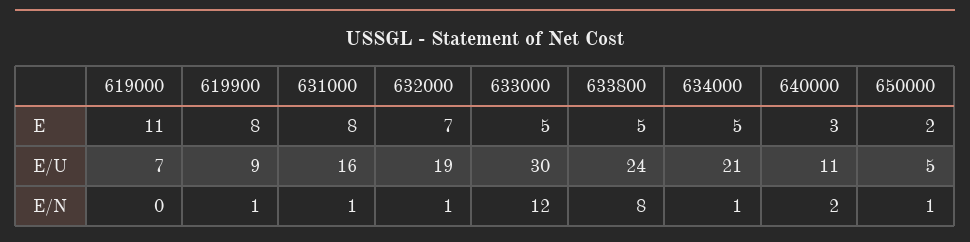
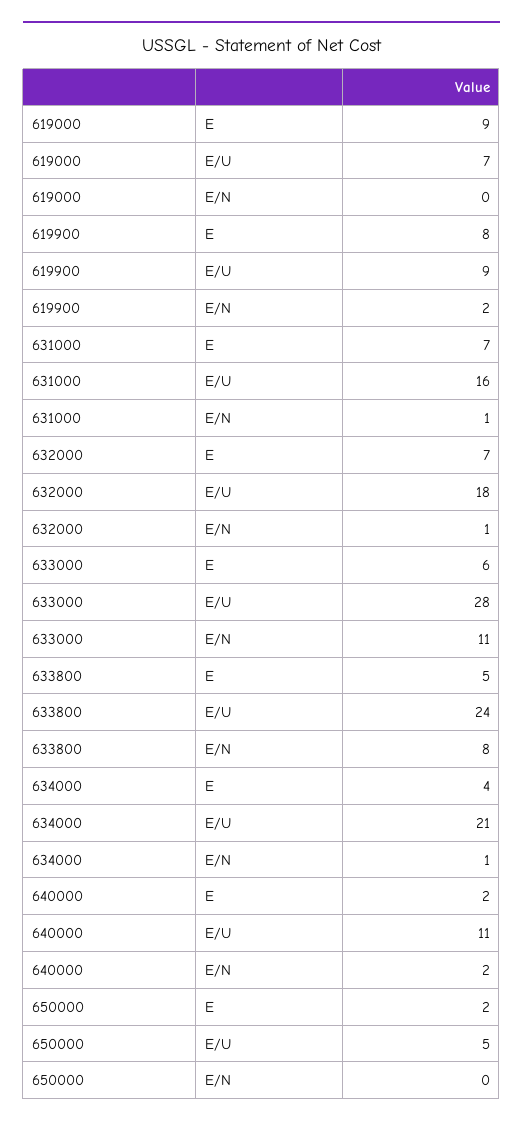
  {
    "619000": {
-     "E": 11,
+     "E": 9,
      "E/U": 7,
      "E/N": 0
    },
    "619900": {
      "E": 8,
      "E/U": 9,
-     "E/N": 1
+     "E/N": 2
    },
    "631000": {
-     "E": 8,
+     "E": 7,
      "E/U": 16,
      "E/N": 1
    },
    "632000": {
      "E": 7,
-     "E/U": 19,
+     "E/U": 18,
      "E/N": 1
    },
    "633000": {
-     "E": 5,
+     "E": 6,
-     "E/U": 30,
+     "E/U": 28,
-     "E/N": 12
+     "E/N": 11
    },
    "633800": {
      "E": 5,
      "E/U": 24,
      "E/N": 8
    },
    "634000": {
-     "E": 5,
+     "E": 4,
      "E/U": 21,
      "E/N": 1
    },
    "640000": {
-     "E": 3,
+     "E": 2,
      "E/U": 11,
      "E/N": 2
    },
    "650000": {
      "E": 2,
      "E/U": 5,
-     "E/N": 1
+     "E/N": 0
    }
  }

